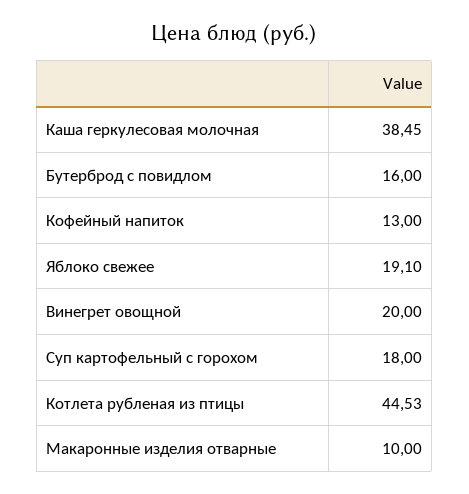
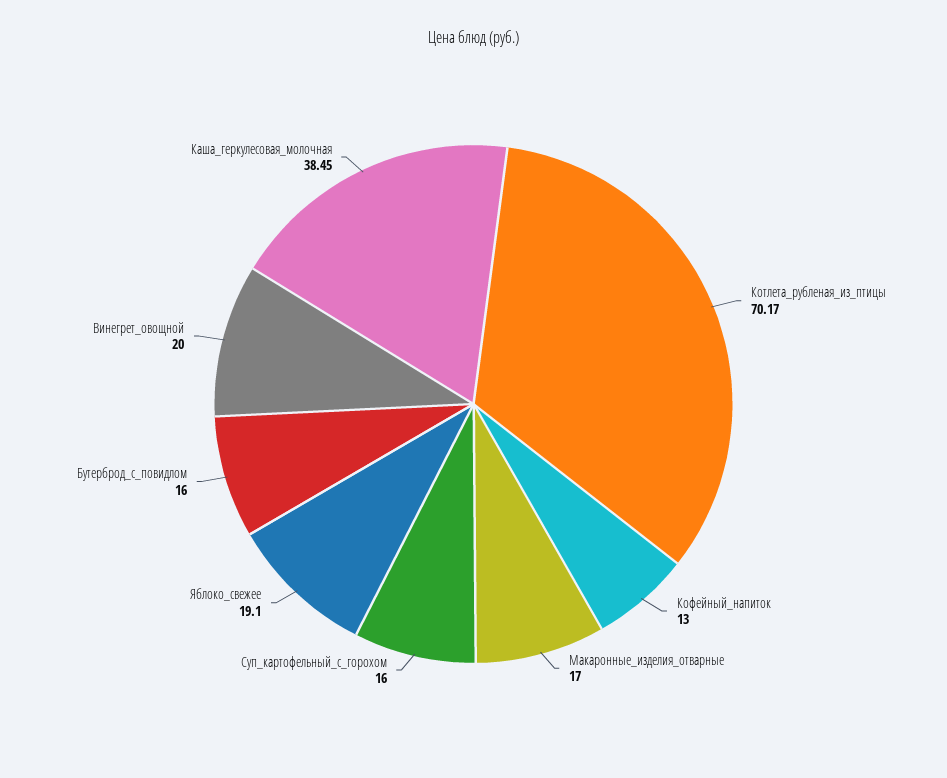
  {
    "Каша геркулесовая молочная": 38.45,
    "Бутерброд с повидлом": 16,
    "Кофейный напиток": 13,
    "Яблоко свежее": 19.1,
    "Винегрет овощной": 20,
-   "Суп картофельный с горохом": 18,
+   "Суп картофельный с горохом": 16,
-   "Котлета рубленая из птицы": 44.53,
+   "Котлета рубленая из птицы": 70.17,
-   "Макаронные изделия отварные": 10
+   "Макаронные изделия отварные": 17
  }

